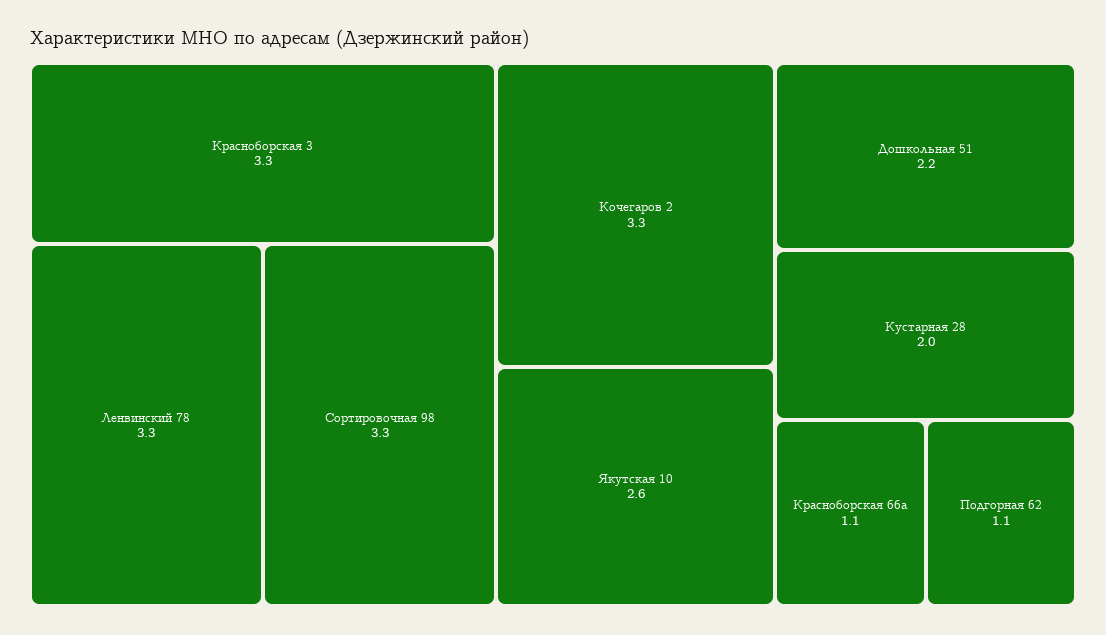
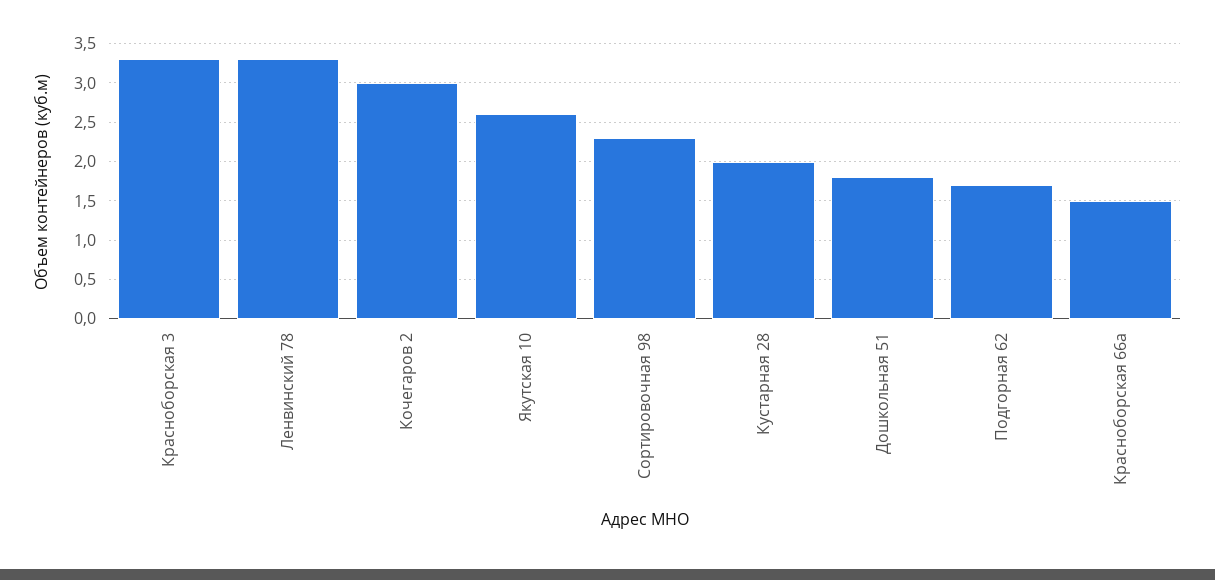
  {
    "Красноборская 3": 3.3,
    "Ленвинский 78": 3.3,
-   "Сортировочная 98": 3.3,
+   "Сортировочная 98": 2.3,
-   "Кочегаров 2": 3.3,
+   "Кочегаров 2": 3,
    "Якутская 10": 2.6,
-   "Дошкольная 51": 2.2,
+   "Дошкольная 51": 1.8,
    "Кустарная 28": 2,
-   "Красноборская 66а": 1.1,
+   "Красноборская 66а": 1.5,
-   "Подгорная 62": 1.1
+   "Подгорная 62": 1.7
  }

